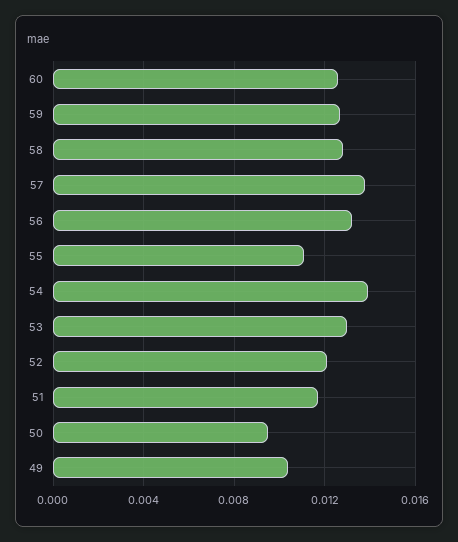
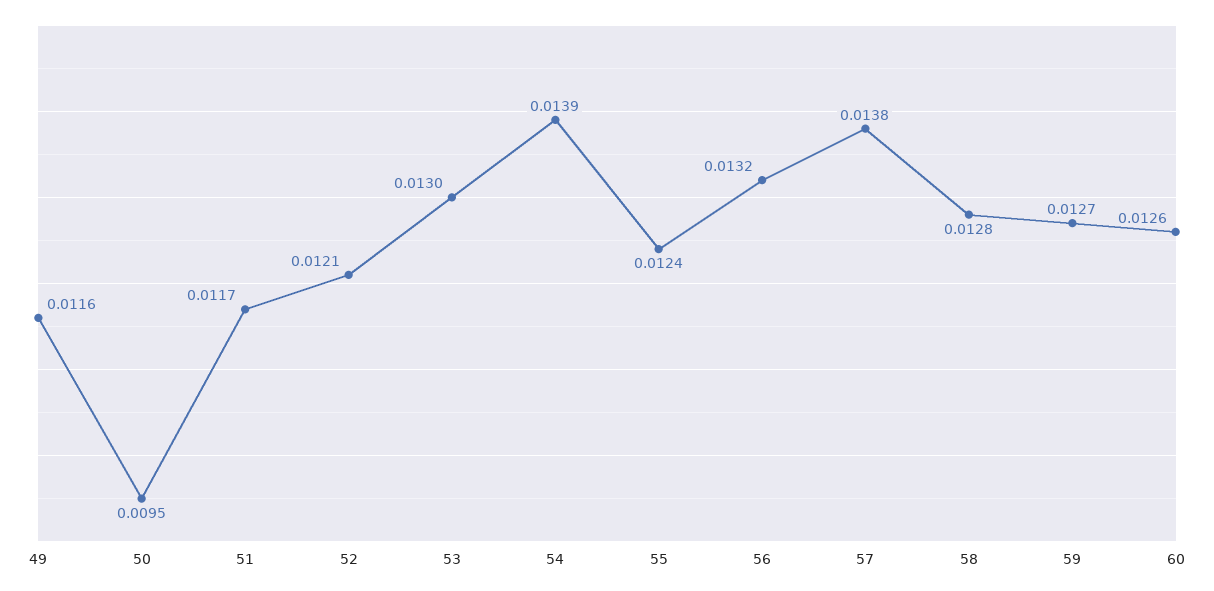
  {
    "60": 0.0126,
    "59": 0.0127,
    "58": 0.0128,
    "57": 0.0138,
    "56": 0.0132,
-   "55": 0.011,
+   "55": 0.0124,
    "54": 0.0139,
    "53": 0.013,
    "52": 0.0121,
    "51": 0.0117,
    "50": 0.0095,
-   "49": 0.0105
+   "49": 0.0116
  }

